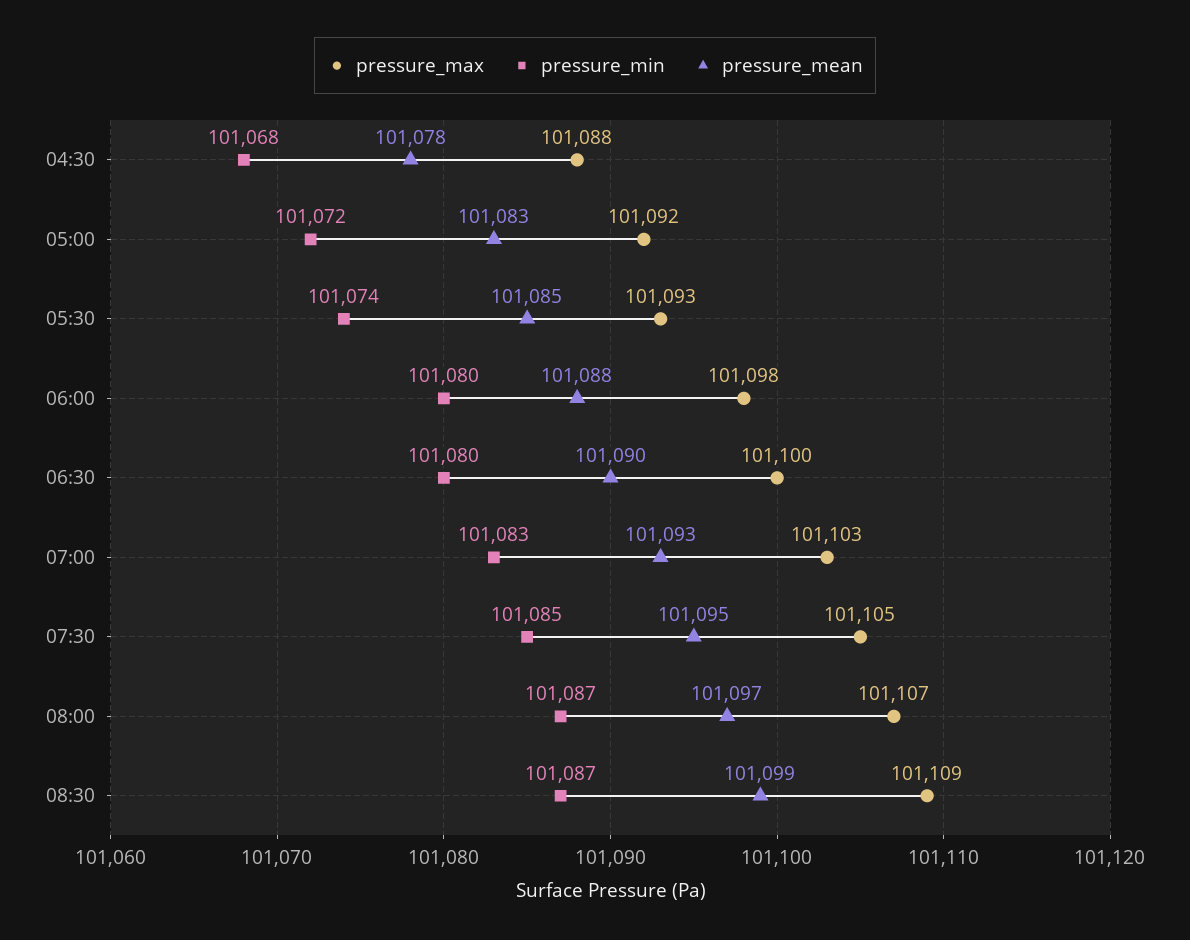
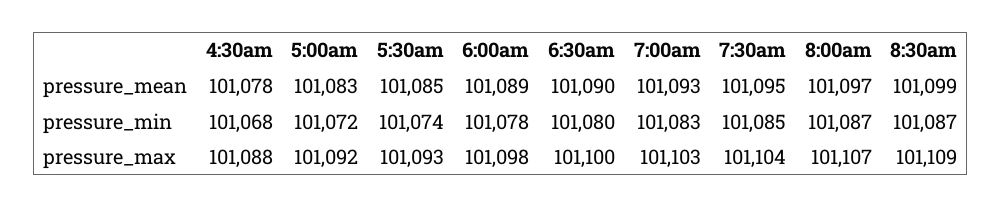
  {
    "pressure_max": {
      "04:30": 101088,
      "05:00": 101092,
      "05:30": 101093,
      "06:00": 101098,
      "06:30": 101100,
      "07:00": 101103,
-     "07:30": 101105,
+     "07:30": 101104,
      "08:00": 101107,
      "08:30": 101109
    },
    "pressure_min": {
      "04:30": 101068,
      "05:00": 101072,
      "05:30": 101074,
-     "06:00": 101080,
+     "06:00": 101078,
      "06:30": 101080,
      "07:00": 101083,
      "07:30": 101085,
      "08:00": 101087,
      "08:30": 101087
    },
    "pressure_mean": {
      "04:30": 101078,
      "05:00": 101083,
      "05:30": 101085,
-     "06:00": 101088,
+     "06:00": 101089,
      "06:30": 101090,
      "07:00": 101093,
      "07:30": 101095,
      "08:00": 101097,
      "08:30": 101099
    }
  }

